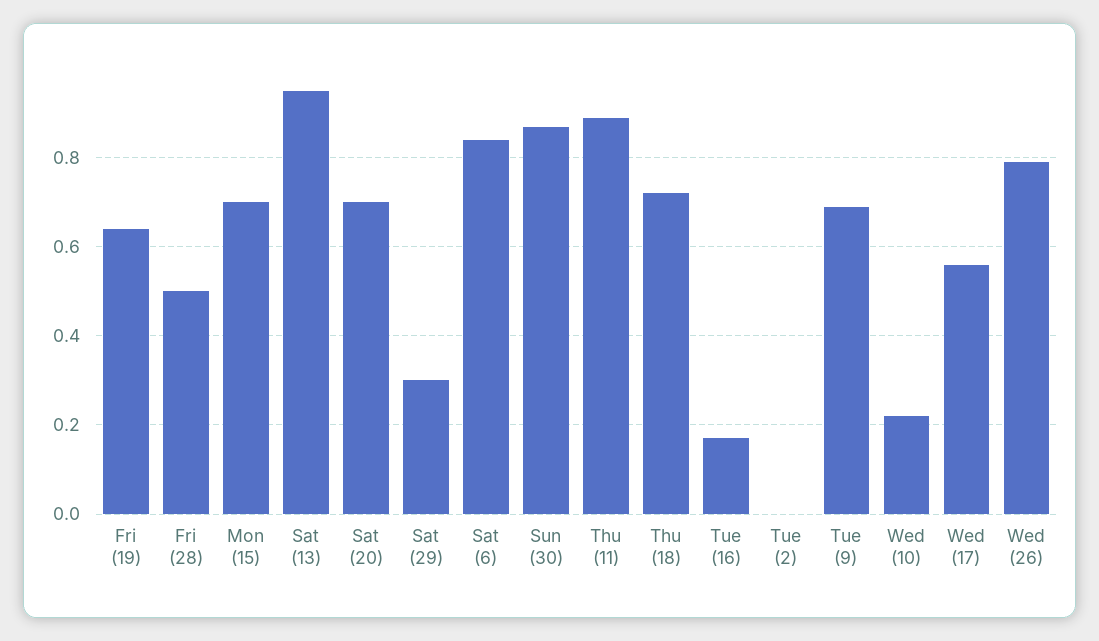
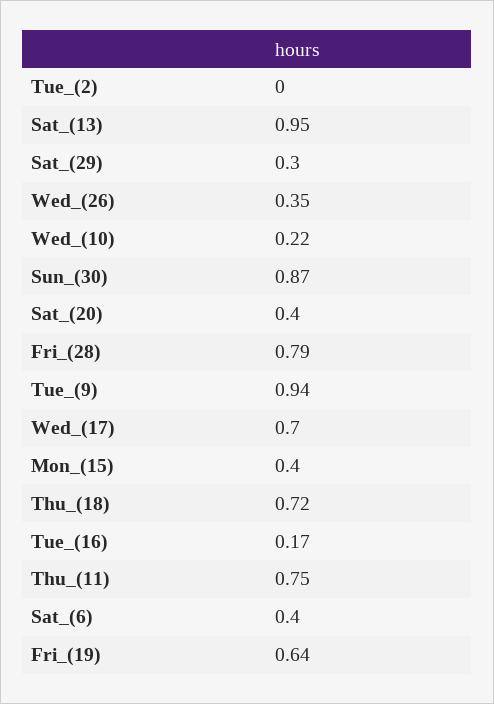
  {
    "Fri (19)": 0.64,
-   "Fri (28)": 0.5,
+   "Fri (28)": 0.79,
-   "Mon (15)": 0.7,
+   "Mon (15)": 0.4,
    "Sat (13)": 0.95,
-   "Sat (20)": 0.7,
+   "Sat (20)": 0.4,
    "Sat (29)": 0.3,
-   "Sat (6)": 0.85,
+   "Sat (6)": 0.4,
    "Sun (30)": 0.87,
-   "Thu (11)": 0.9,
+   "Thu (11)": 0.75,
    "Thu (18)": 0.72,
    "Tue (16)": 0.17,
    "Tue (2)": 0,
-   "Tue (9)": 0.7,
+   "Tue (9)": 0.94,
    "Wed (10)": 0.22,
-   "Wed (17)": 0.55,
+   "Wed (17)": 0.7,
-   "Wed (26)": 0.8
+   "Wed (26)": 0.35
  }

